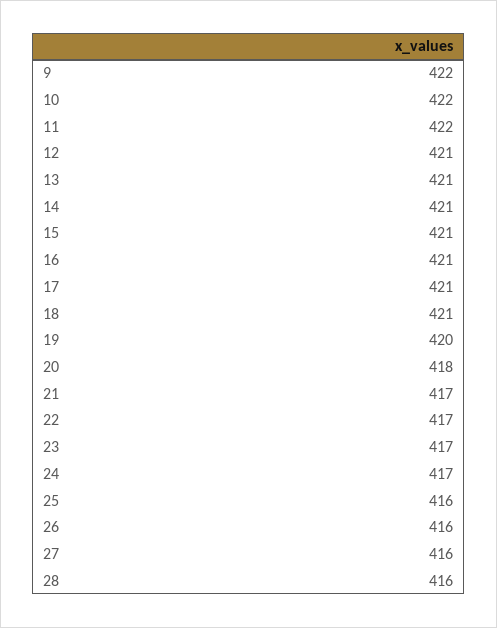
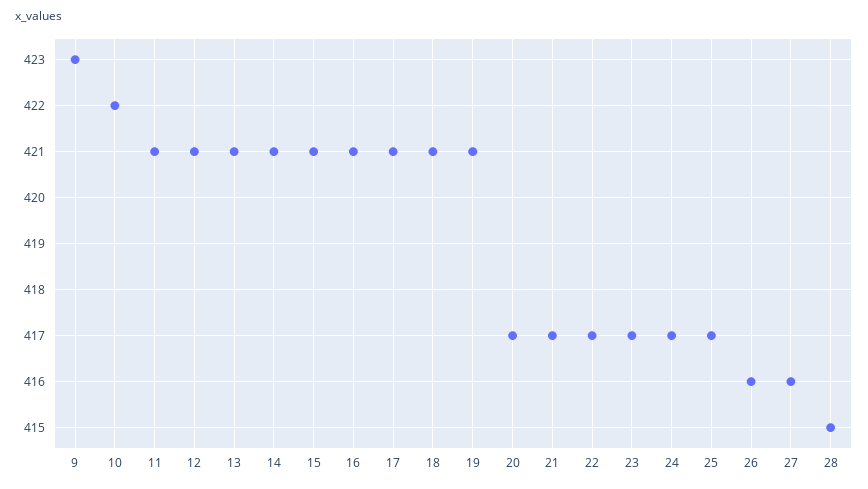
  {
-   "9": 422,
+   "9": 423,
    "10": 422,
-   "11": 422,
+   "11": 421,
    "12": 421,
    "13": 421,
    "14": 421,
    "15": 421,
    "16": 421,
    "17": 421,
    "18": 421,
-   "19": 420,
+   "19": 421,
-   "20": 418,
+   "20": 417,
    "21": 417,
    "22": 417,
    "23": 417,
    "24": 417,
-   "25": 416,
+   "25": 417,
    "26": 416,
    "27": 416,
-   "28": 416
+   "28": 415
  }

